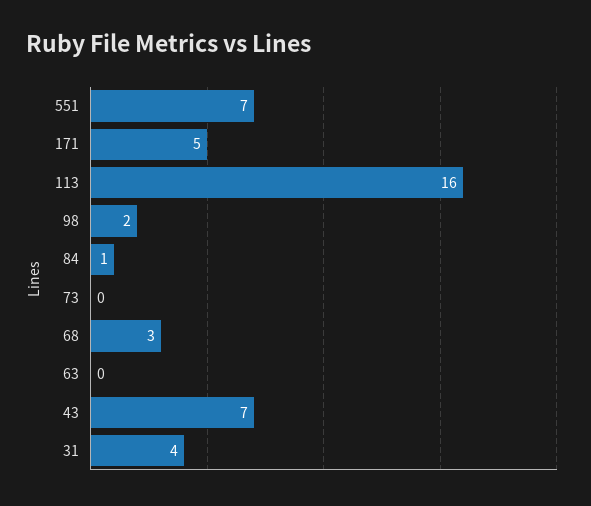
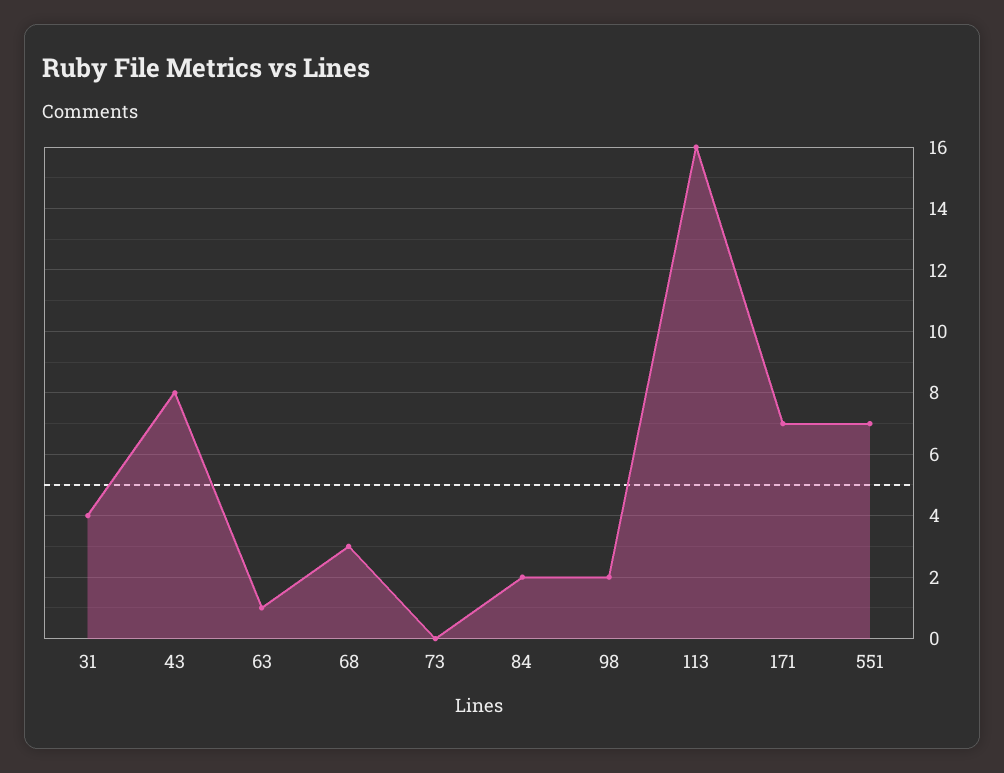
  {
    "551": 7,
-   "171": 5,
+   "171": 7,
    "113": 16,
    "98": 2,
-   "84": 1,
+   "84": 2,
    "73": 0,
    "68": 3,
-   "63": 0,
+   "63": 1,
-   "43": 7,
+   "43": 8,
    "31": 4
  }

